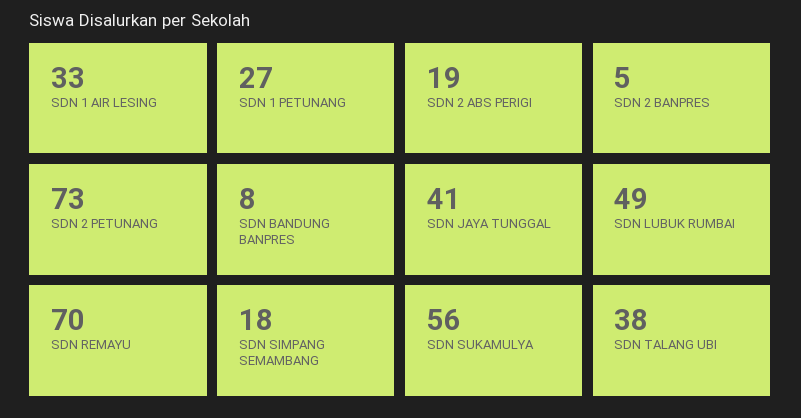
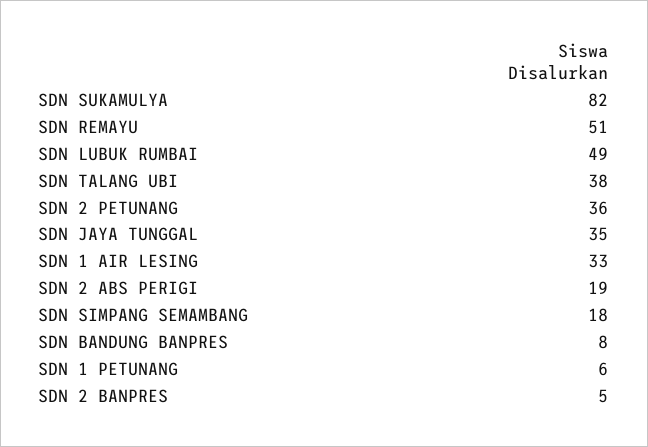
  {
    "SDN 1 AIR LESING": 33,
-   "SDN 1 PETUNANG": 27,
+   "SDN 1 PETUNANG": 6,
    "SDN 2 ABS PERIGI": 19,
    "SDN 2 BANPRES": 5,
-   "SDN 2 PETUNANG": 73,
+   "SDN 2 PETUNANG": 36,
    "SDN BANDUNG BANPRES": 8,
-   "SDN JAYA TUNGGAL": 41,
+   "SDN JAYA TUNGGAL": 35,
    "SDN LUBUK RUMBAI": 49,
-   "SDN REMAYU": 70,
+   "SDN REMAYU": 51,
    "SDN SIMPANG SEMAMBANG": 18,
-   "SDN SUKAMULYA": 56,
+   "SDN SUKAMULYA": 82,
    "SDN TALANG UBI": 38
  }

